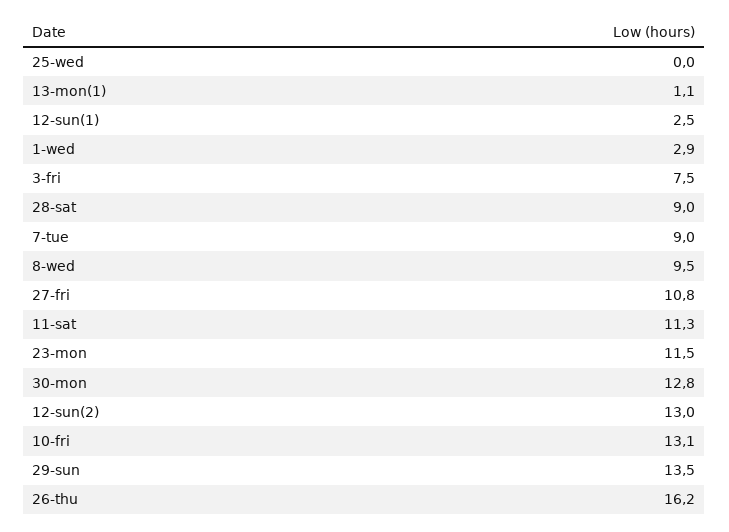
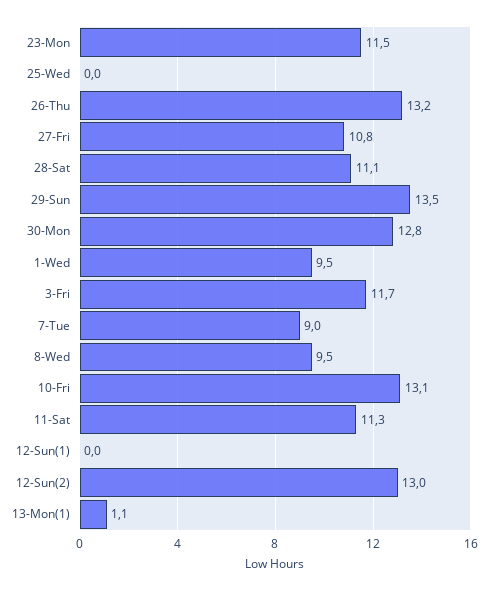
  {
    "25-wed": 0,
    "13-mon(1)": 1.1,
-   "12-sun(1)": 2.5,
+   "12-sun(1)": 0,
-   "1-wed": 2.9,
+   "1-wed": 9.5,
-   "3-fri": 7.5,
+   "3-fri": 11.7,
-   "28-sat": 9,
+   "28-sat": 11.1,
    "7-tue": 9,
    "8-wed": 9.5,
    "27-fri": 10.8,
    "11-sat": 11.3,
    "23-mon": 11.5,
    "30-mon": 12.8,
    "12-sun(2)": 13,
    "10-fri": 13.1,
    "29-sun": 13.5,
-   "26-thu": 16.2
+   "26-thu": 13.2
  }

